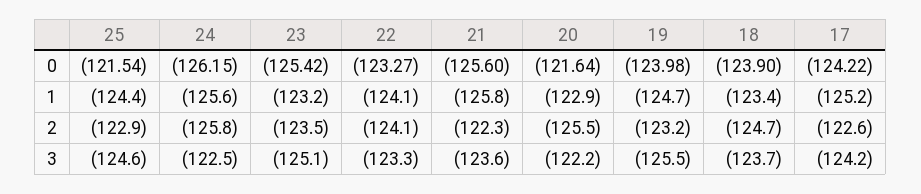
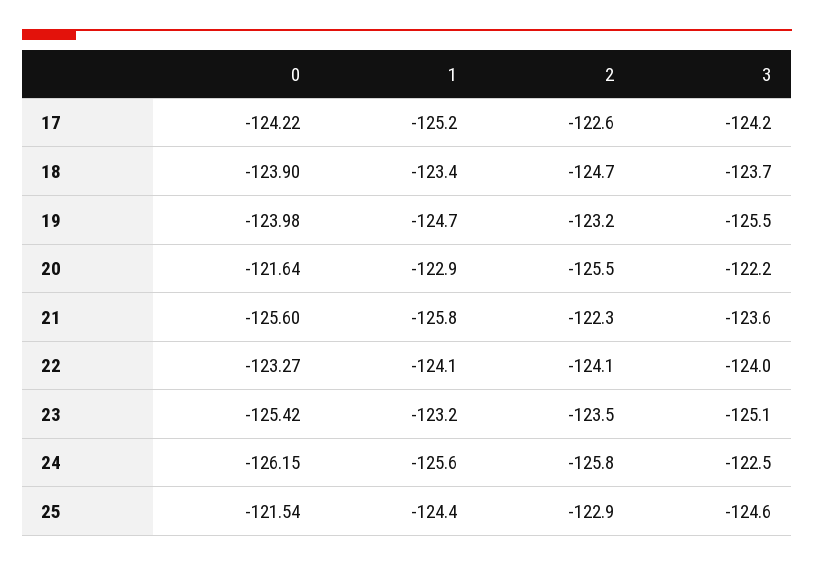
  {
    "25": {
      "0": -121.54,
      "1": -124.4,
      "2": -122.9,
      "3": -124.6
    },
    "24": {
      "0": -126.15,
      "1": -125.6,
      "2": -125.8,
      "3": -122.5
    },
    "23": {
      "0": -125.42,
      "1": -123.2,
      "2": -123.5,
      "3": -125.1
    },
    "22": {
      "0": -123.27,
      "1": -124.1,
      "2": -124.1,
-     "3": -123.3
+     "3": -124
    },
    "21": {
      "0": -125.6,
      "1": -125.8,
      "2": -122.3,
      "3": -123.6
    },
    "20": {
      "0": -121.64,
      "1": -122.9,
      "2": -125.5,
      "3": -122.2
    },
    "19": {
      "0": -123.98,
      "1": -124.7,
      "2": -123.2,
      "3": -125.5
    },
    "18": {
      "0": -123.9,
      "1": -123.4,
      "2": -124.7,
      "3": -123.7
    },
    "17": {
      "0": -124.22,
      "1": -125.2,
      "2": -122.6,
      "3": -124.2
    }
  }

